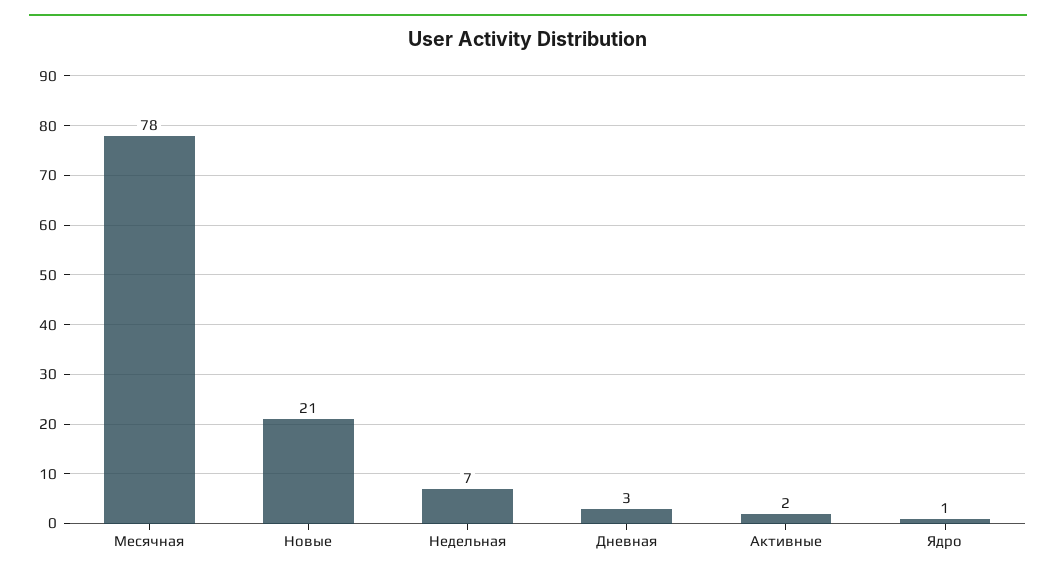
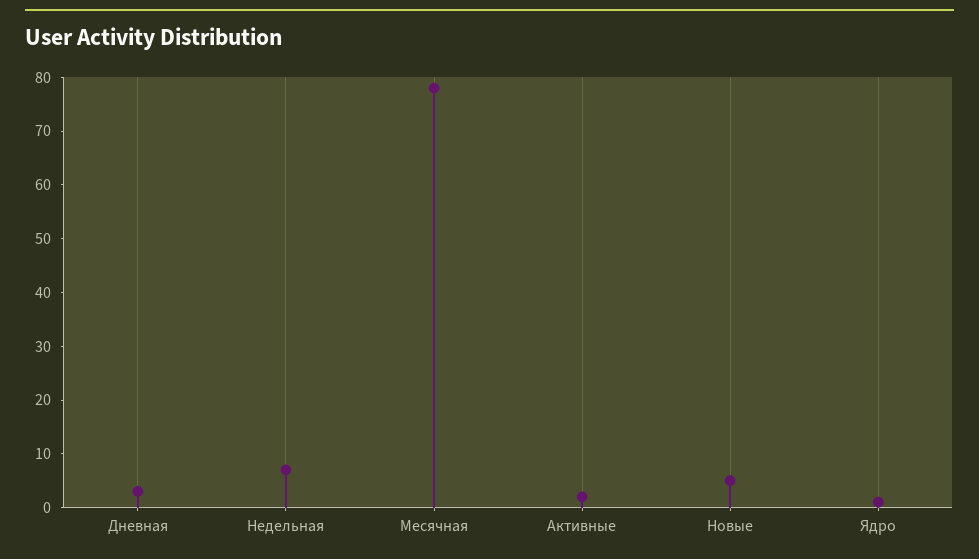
  {
    "Месячная": 78,
-   "Новые": 21,
+   "Новые": 5,
    "Недельная": 7,
    "Дневная": 3,
    "Активные": 2,
    "Ядро": 1
  }

